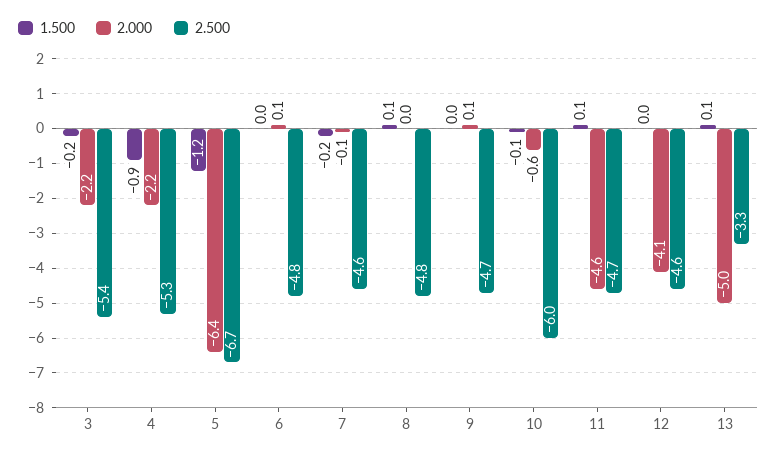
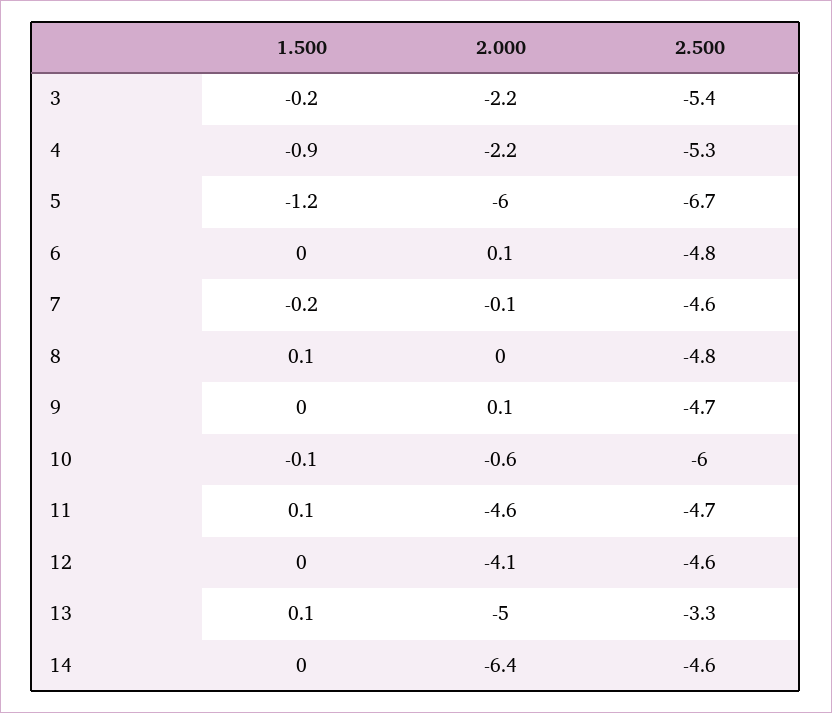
  {
    "1.500": {
      "3": -0.2,
      "4": -0.9,
      "5": -1.2,
      "6": 0,
      "7": -0.2,
      "8": 0.1,
      "9": 0,
      "10": -0.1,
      "11": 0.1,
      "12": 0,
-     "13": 0.1
+     "13": 0.1,
+     "14": 0
    },
    "2.000": {
      "3": -2.2,
      "4": -2.2,
-     "5": -6.4,
+     "5": -6,
      "6": 0.1,
      "7": -0.1,
      "8": 0,
      "9": 0.1,
      "10": -0.6,
      "11": -4.6,
      "12": -4.1,
-     "13": -5
+     "13": -5,
+     "14": -6.4
    },
    "2.500": {
      "3": -5.4,
      "4": -5.3,
      "5": -6.7,
      "6": -4.8,
      "7": -4.6,
      "8": -4.8,
      "9": -4.7,
      "10": -6,
      "11": -4.7,
      "12": -4.6,
-     "13": -3.3
+     "13": -3.3,
+     "14": -4.6
    }
  }

